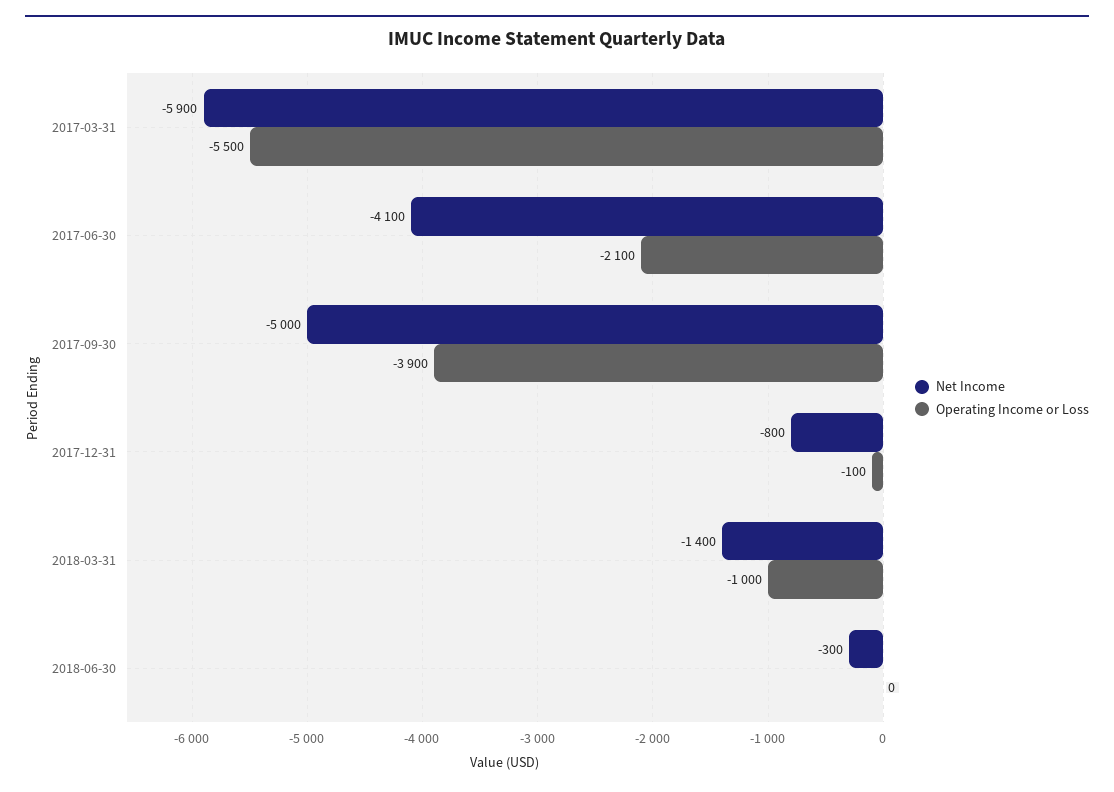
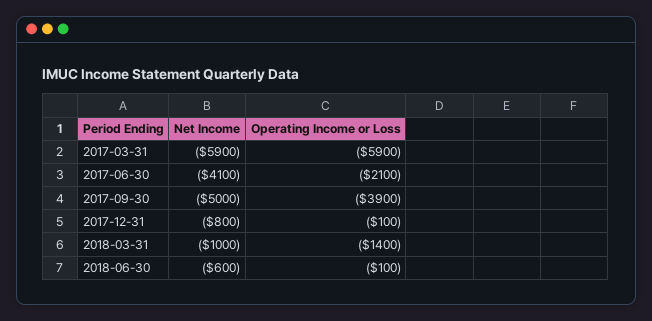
  {
    "Net Income": {
      "2017-03-31": -5900,
      "2017-06-30": -4100,
      "2017-09-30": -5000,
      "2017-12-31": -800,
-     "2018-03-31": -1400,
+     "2018-03-31": -1000,
-     "2018-06-30": -300
+     "2018-06-30": -600
    },
    "Operating Income or Loss": {
-     "2017-03-31": -5500,
+     "2017-03-31": -5900,
      "2017-06-30": -2100,
      "2017-09-30": -3900,
      "2017-12-31": -100,
-     "2018-03-31": -1000,
+     "2018-03-31": -1400,
-     "2018-06-30": 0
+     "2018-06-30": -100
    }
  }

